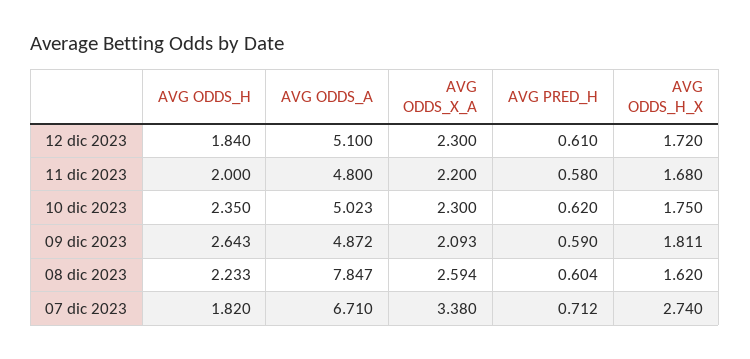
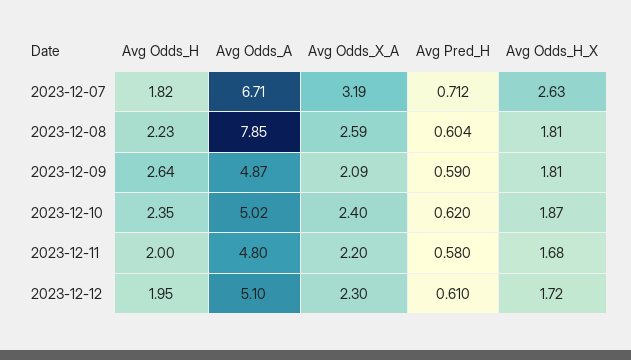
  {
    "AVG ODDS_H": {
-     "12 dic 2023": 1.84,
+     "12 dic 2023": 1.95,
      "11 dic 2023": 2,
      "10 dic 2023": 2.35,
      "09 dic 2023": 2.643,
      "08 dic 2023": 2.233,
      "07 dic 2023": 1.82
    },
    "AVG ODDS_A": {
      "12 dic 2023": 5.1,
      "11 dic 2023": 4.8,
      "10 dic 2023": 5.023,
      "09 dic 2023": 4.872,
      "08 dic 2023": 7.847,
      "07 dic 2023": 6.71
    },
    "AVG ODDS_X_A": {
      "12 dic 2023": 2.3,
      "11 dic 2023": 2.2,
-     "10 dic 2023": 2.3,
+     "10 dic 2023": 2.4,
      "09 dic 2023": 2.093,
      "08 dic 2023": 2.594,
-     "07 dic 2023": 3.38
+     "07 dic 2023": 3.19
    },
    "AVG PRED_H": {
      "12 dic 2023": 0.61,
      "11 dic 2023": 0.58,
      "10 dic 2023": 0.62,
      "09 dic 2023": 0.59,
      "08 dic 2023": 0.604,
      "07 dic 2023": 0.712
    },
    "AVG ODDS_H_X": {
      "12 dic 2023": 1.72,
      "11 dic 2023": 1.68,
-     "10 dic 2023": 1.75,
+     "10 dic 2023": 1.87,
      "09 dic 2023": 1.811,
-     "08 dic 2023": 1.62,
+     "08 dic 2023": 1.81,
-     "07 dic 2023": 2.74
+     "07 dic 2023": 2.63
    }
  }

